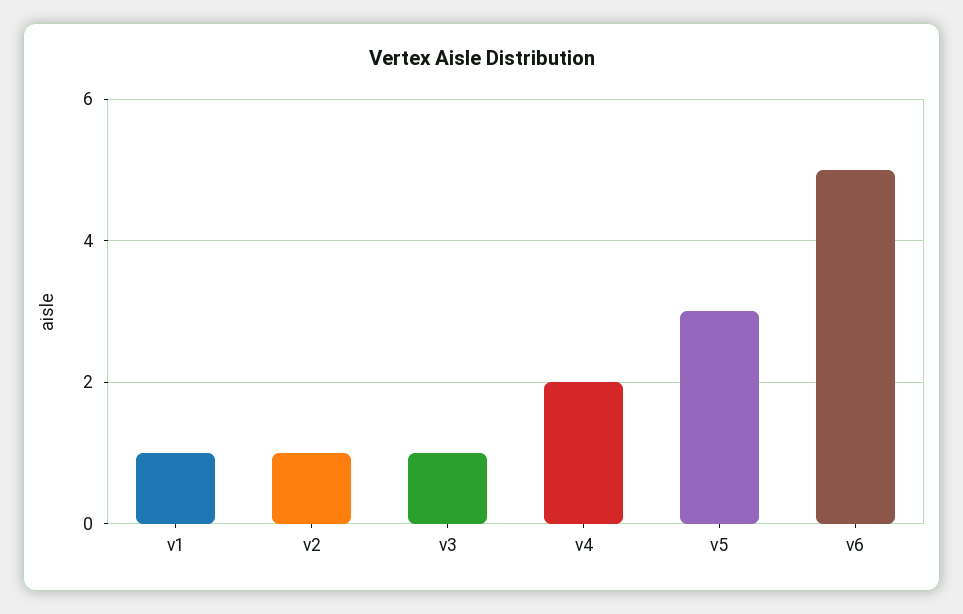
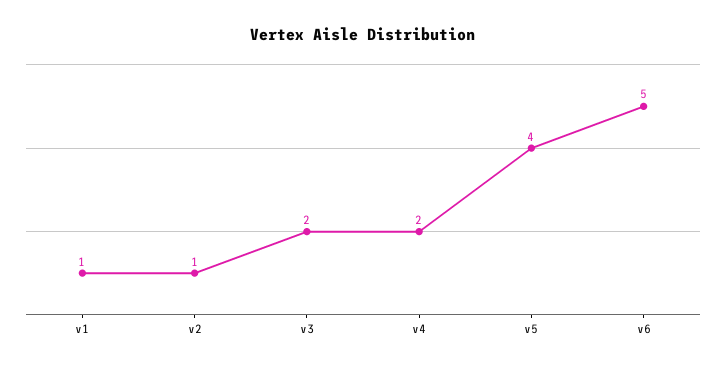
  {
    "v1": 1,
    "v2": 1,
-   "v3": 1,
+   "v3": 2,
    "v4": 2,
-   "v5": 3,
+   "v5": 4,
    "v6": 5
  }

